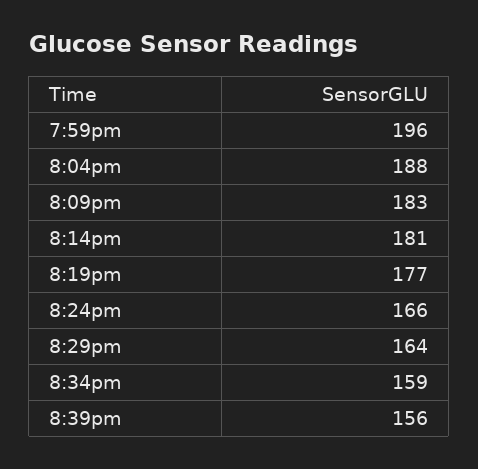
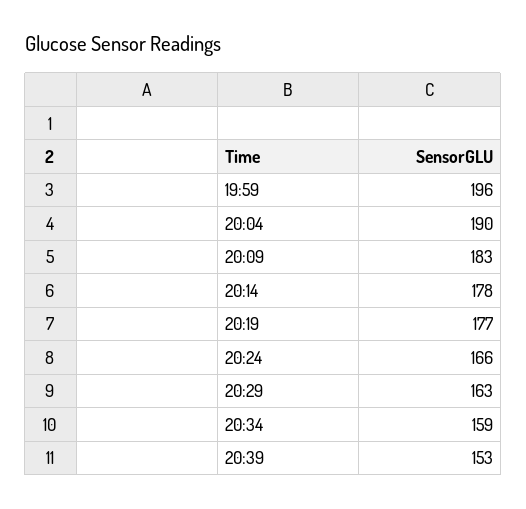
  {
    "7:59pm": 196,
-   "8:04pm": 188,
+   "8:04pm": 190,
    "8:09pm": 183,
-   "8:14pm": 181,
+   "8:14pm": 178,
    "8:19pm": 177,
    "8:24pm": 166,
-   "8:29pm": 164,
+   "8:29pm": 163,
    "8:34pm": 159,
-   "8:39pm": 156
+   "8:39pm": 153
  }

